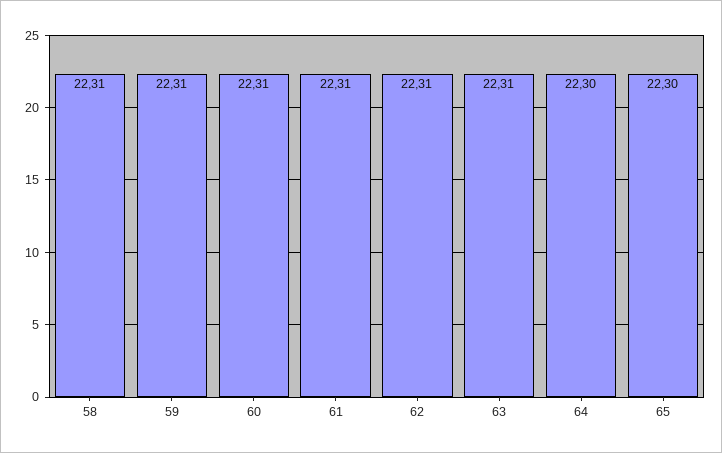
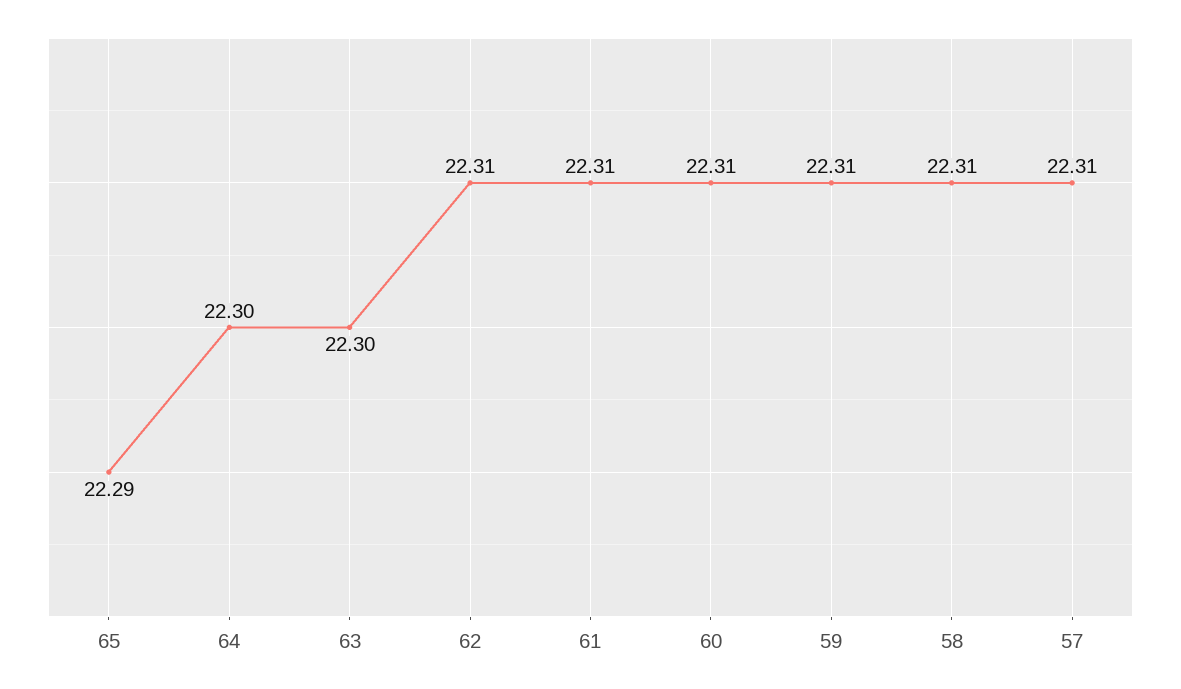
  {
    "58": 22.31,
    "59": 22.31,
    "60": 22.31,
    "61": 22.31,
    "62": 22.31,
-   "63": 22.31,
+   "63": 22.3,
    "64": 22.3,
-   "65": 22.3
+   "65": 22.29,
+   "57": 22.31
  }

